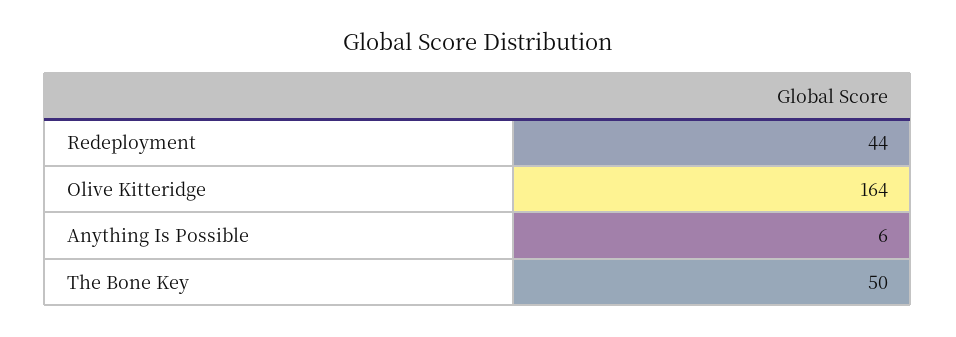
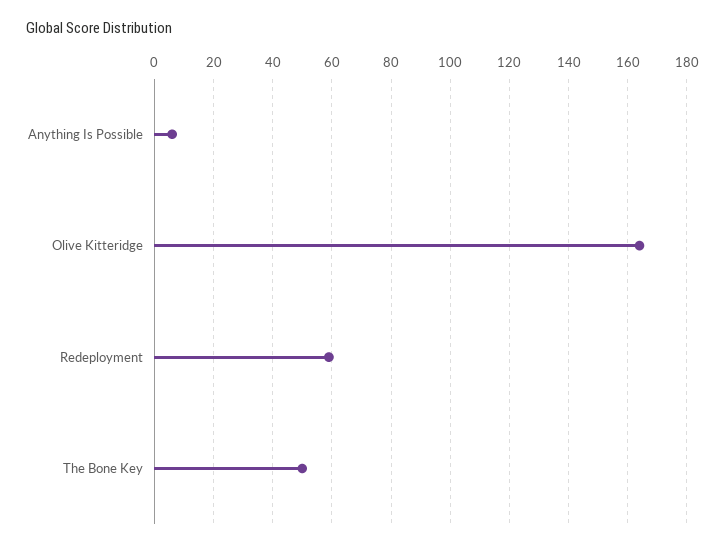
  {
-   "Redeployment": 44,
+   "Redeployment": 60,
    "Olive Kitteridge": 164,
    "Anything Is Possible": 6,
    "The Bone Key": 50
  }

